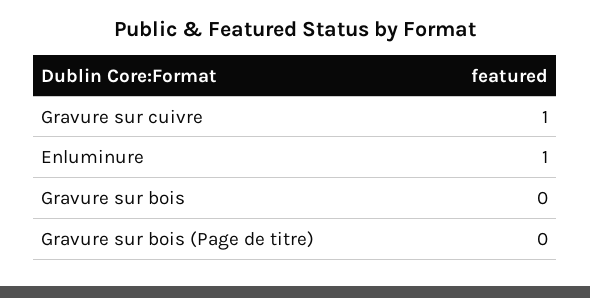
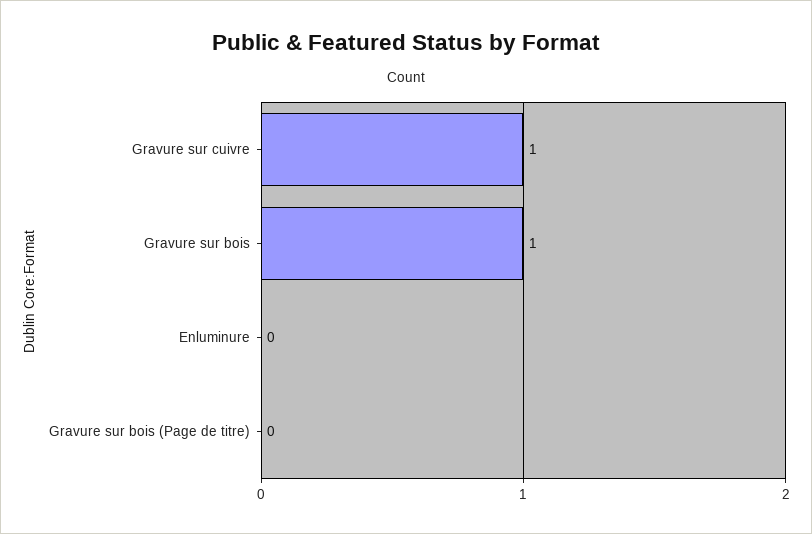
  {
    "Gravure sur cuivre": 1,
-   "Enluminure": 1,
+   "Enluminure": 0,
-   "Gravure sur bois": 0,
+   "Gravure sur bois": 1,
    "Gravure sur bois (Page de titre)": 0
  }

